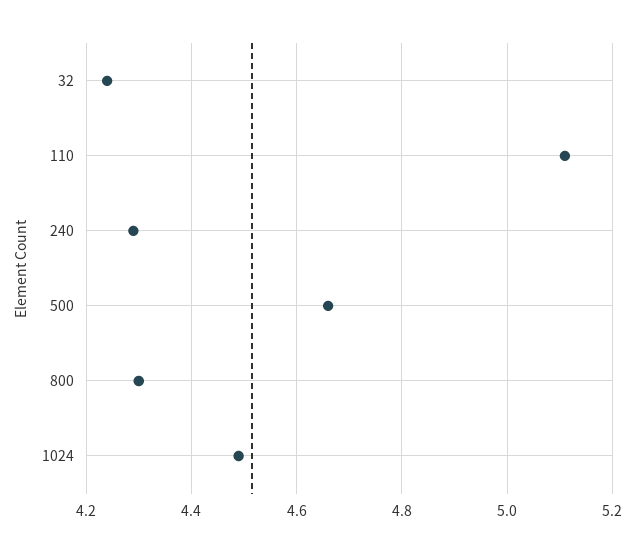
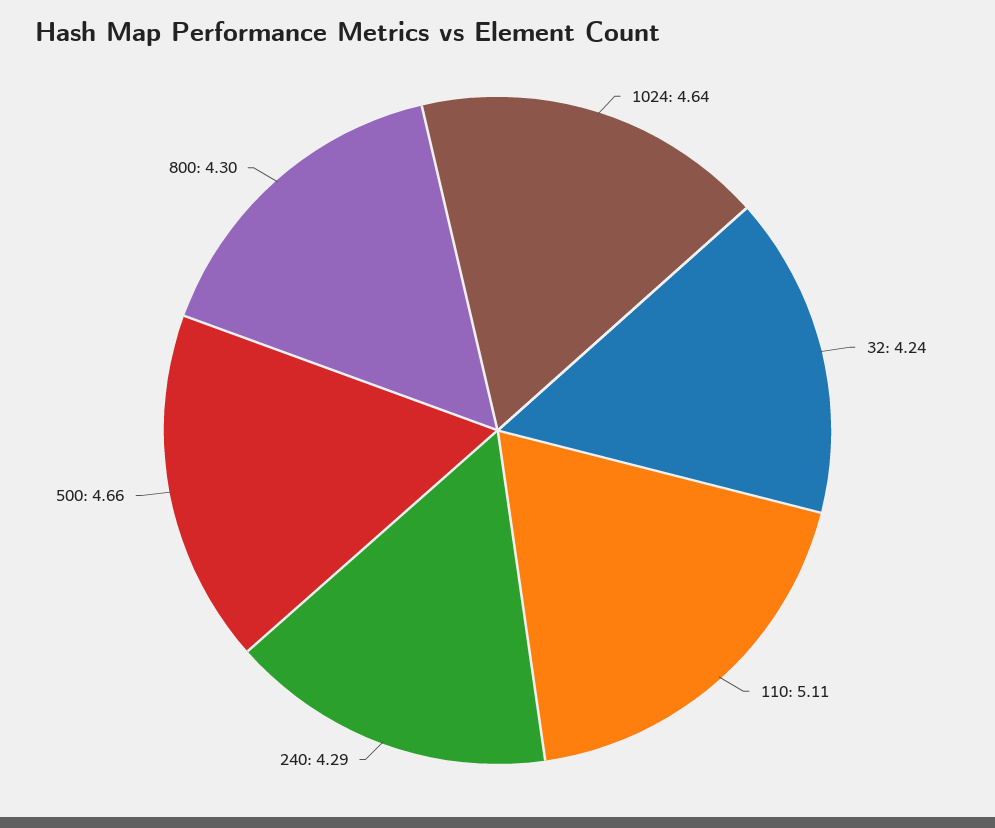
  {
    "32": 4.24,
    "110": 5.11,
    "240": 4.29,
    "500": 4.66,
    "800": 4.3,
-   "1024": 4.5
+   "1024": 4.64
  }

